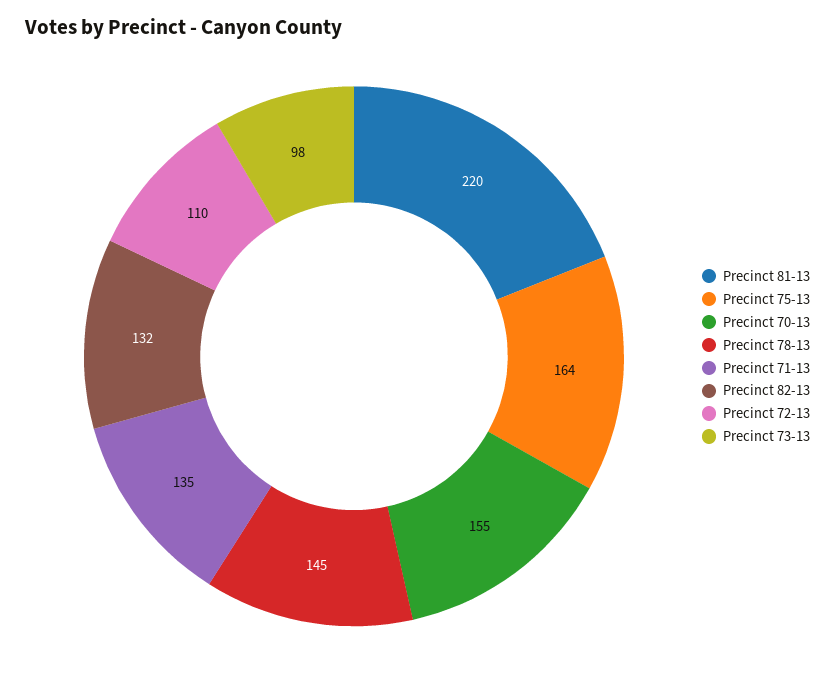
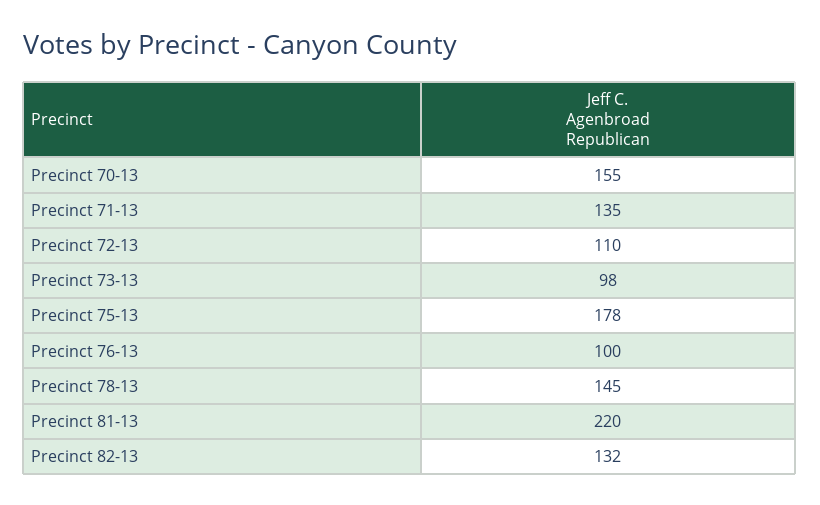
  {
    "Precinct 81-13": 220,
-   "Precinct 75-13": 164,
+   "Precinct 75-13": 178,
    "Precinct 70-13": 155,
    "Precinct 78-13": 145,
    "Precinct 71-13": 135,
    "Precinct 82-13": 132,
    "Precinct 72-13": 110,
-   "Precinct 73-13": 98
+   "Precinct 73-13": 98,
+   "Precinct 76-13": 100
  }

